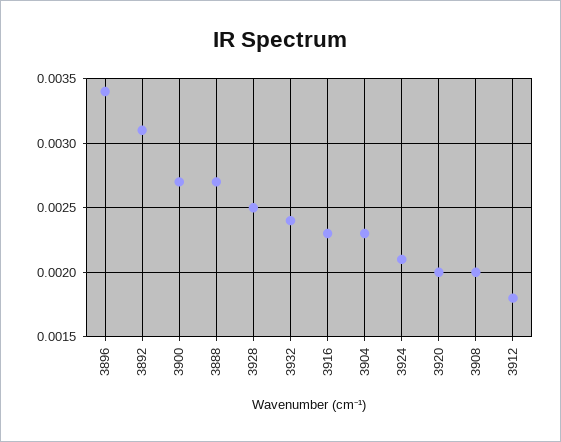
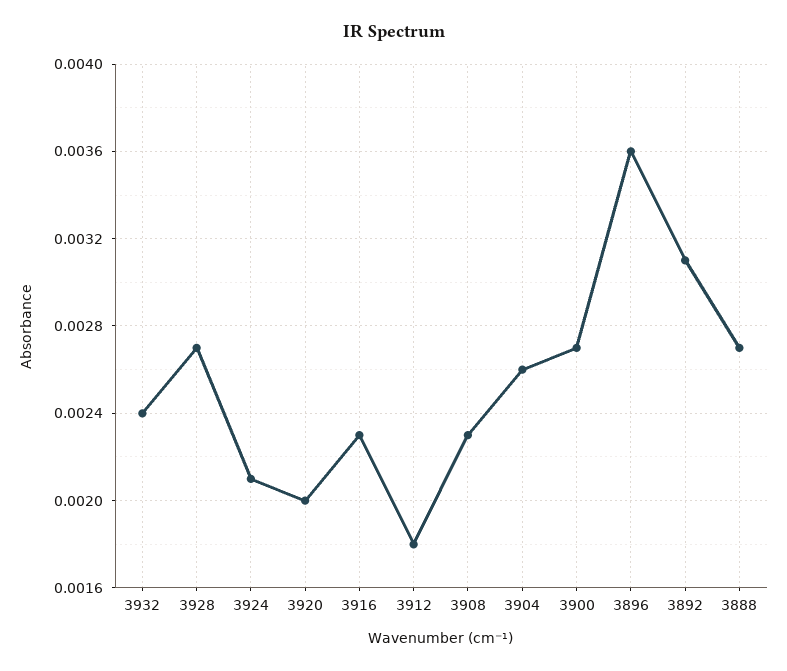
  {
-   "3896": 0.0034,
+   "3896": 0.0036,
    "3892": 0.0031,
    "3900": 0.0027,
    "3888": 0.0027,
-   "3928": 0.0025,
+   "3928": 0.0027,
    "3932": 0.0024,
    "3916": 0.0023,
-   "3904": 0.0023,
+   "3904": 0.0026,
    "3924": 0.0021,
    "3920": 0.002,
-   "3908": 0.002,
+   "3908": 0.0023,
    "3912": 0.0018
  }

